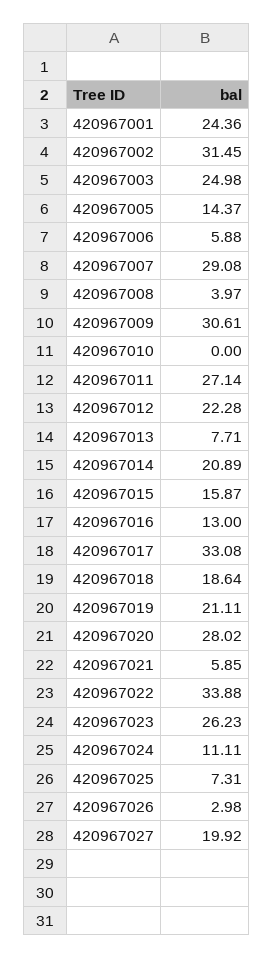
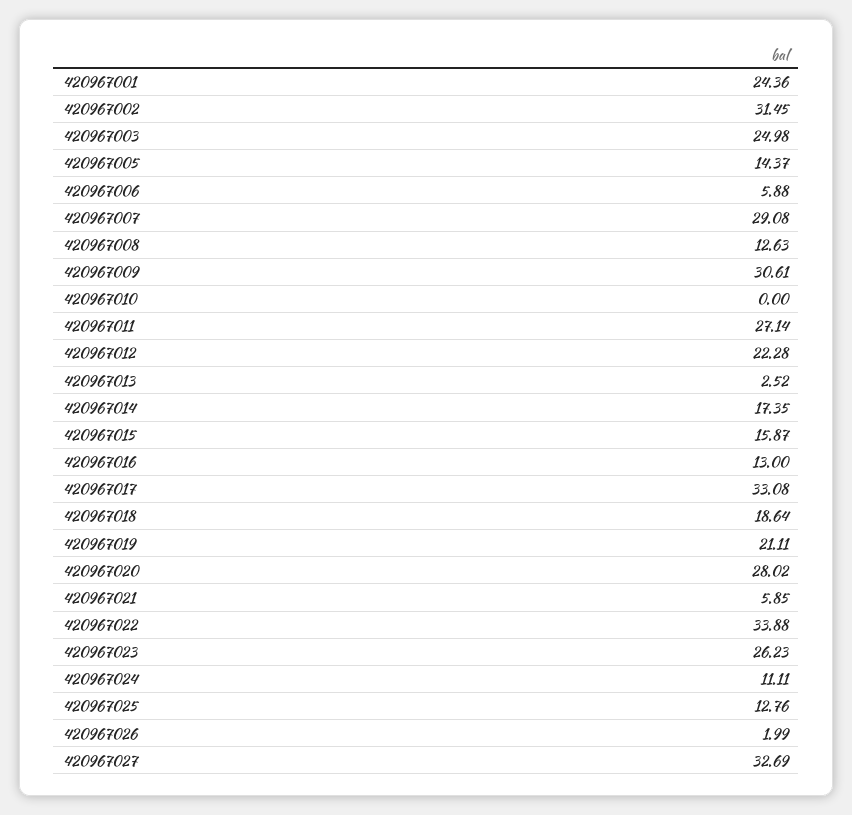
  {
    "420967001": 24.36,
    "420967002": 31.45,
    "420967003": 24.98,
    "420967005": 14.37,
    "420967006": 5.88,
    "420967007": 29.08,
-   "420967008": 3.97,
+   "420967008": 12.63,
    "420967009": 30.61,
    "420967010": 0,
    "420967011": 27.14,
    "420967012": 22.28,
-   "420967013": 7.71,
+   "420967013": 2.52,
-   "420967014": 20.89,
+   "420967014": 17.35,
    "420967015": 15.87,
    "420967016": 13,
    "420967017": 33.08,
    "420967018": 18.64,
    "420967019": 21.11,
    "420967020": 28.02,
    "420967021": 5.85,
    "420967022": 33.88,
    "420967023": 26.23,
    "420967024": 11.11,
-   "420967025": 7.31,
+   "420967025": 12.76,
-   "420967026": 2.98,
+   "420967026": 1.99,
-   "420967027": 19.92
+   "420967027": 32.69
  }

